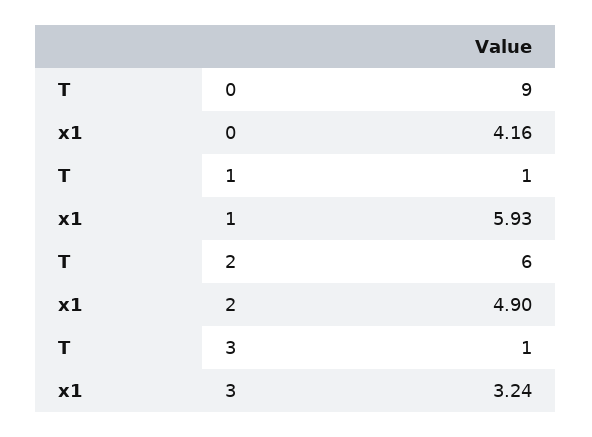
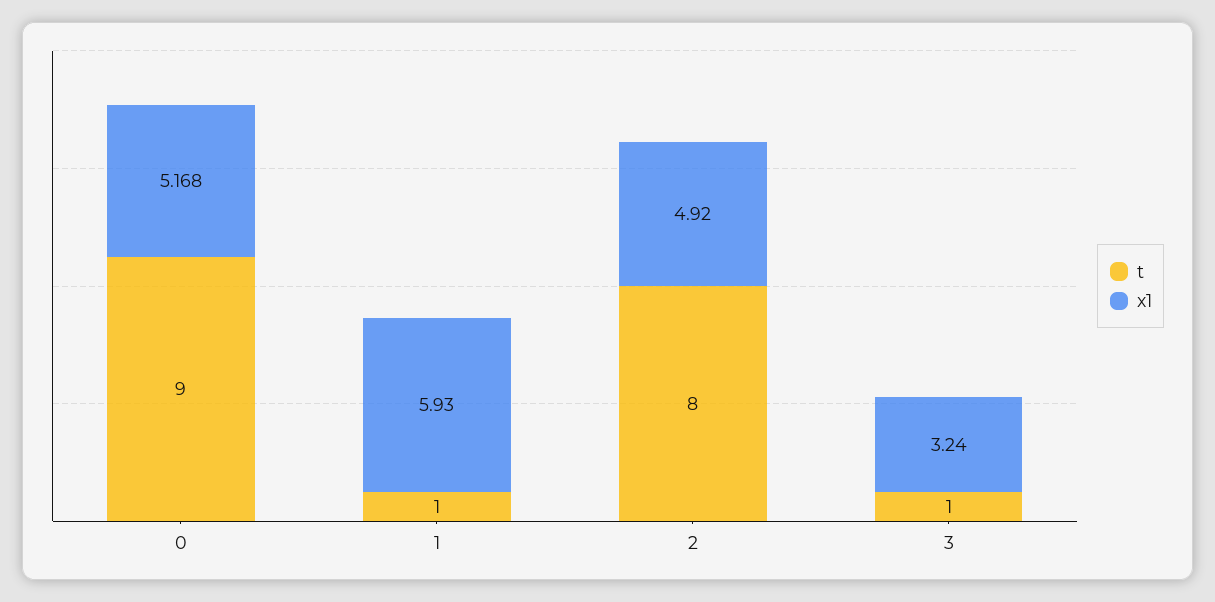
  {
    "T": {
      "0": 9,
      "1": 1,
-     "2": 6,
+     "2": 8,
      "3": 1
    },
    "x1": {
-     "0": 4.16,
+     "0": 5.168,
      "1": 5.93,
-     "2": 4.9,
+     "2": 4.92,
      "3": 3.24
    }
  }

